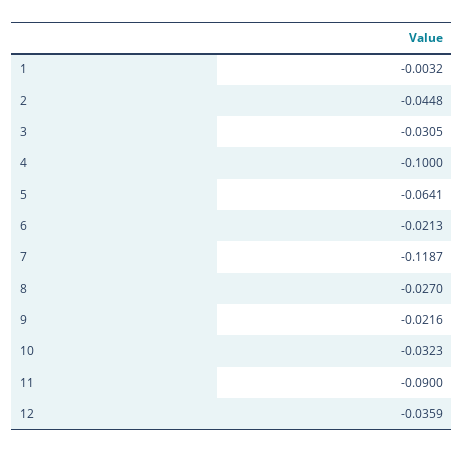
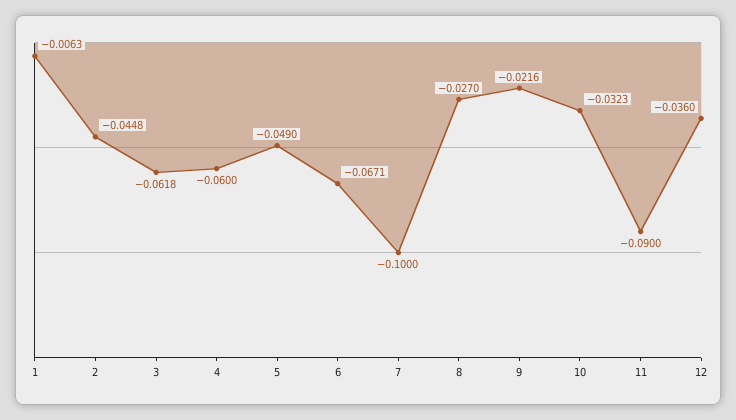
  {
-   "1": -0.0032,
+   "1": -0.0063,
    "2": -0.0448,
-   "3": -0.0305,
+   "3": -0.0618,
-   "4": -0.1,
+   "4": -0.06,
-   "5": -0.0641,
+   "5": -0.049,
-   "6": -0.0213,
+   "6": -0.0671,
-   "7": -0.1187,
+   "7": -0.1,
    "8": -0.027,
    "9": -0.0216,
    "10": -0.0323,
    "11": -0.09,
-   "12": -0.0359
+   "12": -0.036
  }

